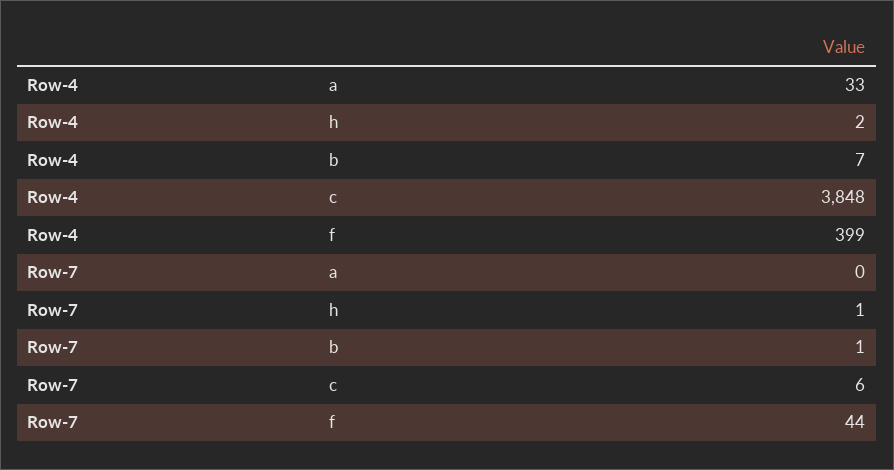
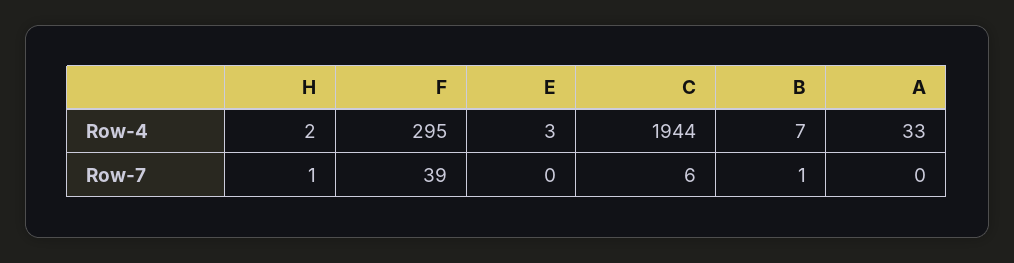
  {
    "Row-4": {
      "a": 33,
      "h": 2,
      "b": 7,
-     "c": 3848,
+     "c": 1944,
-     "f": 399
+     "f": 295,
+     "E": 3
    },
    "Row-7": {
      "a": 0,
      "h": 1,
      "b": 1,
      "c": 6,
-     "f": 44
+     "f": 39,
+     "E": 0
    }
  }

